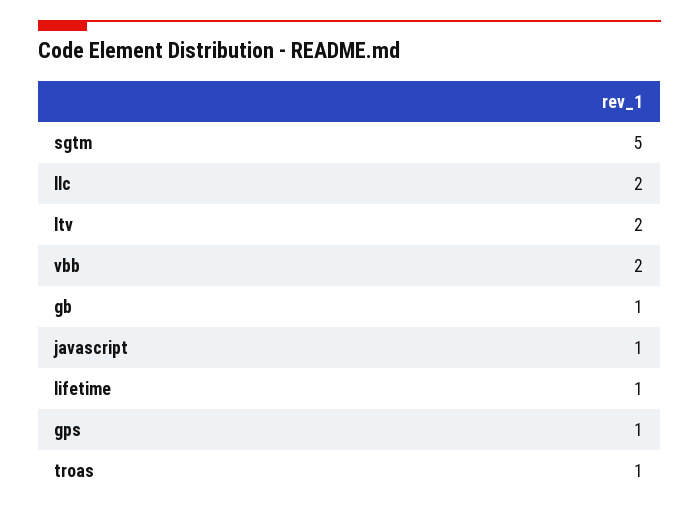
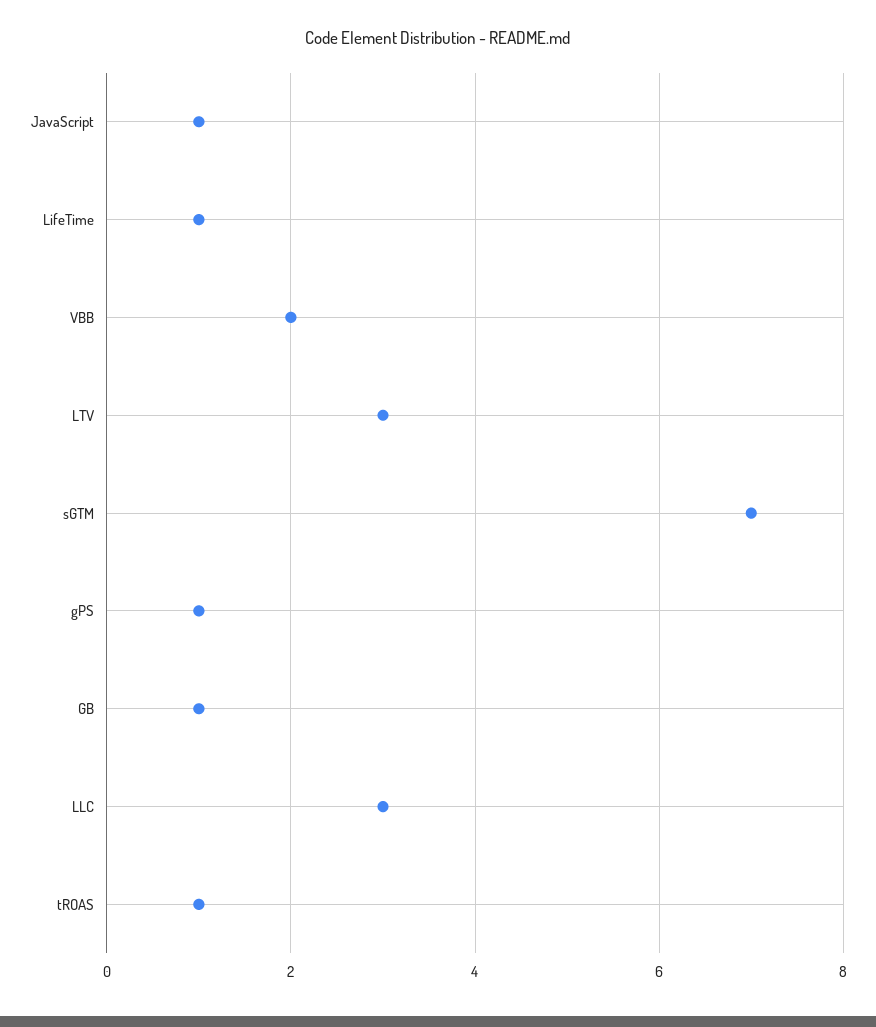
  {
-   "sgtm": 5,
+   "sgtm": 7,
-   "llc": 2,
+   "llc": 3,
-   "ltv": 2,
+   "ltv": 3,
    "vbb": 2,
    "gb": 1,
    "javascript": 1,
    "lifetime": 1,
    "gps": 1,
    "troas": 1
  }

